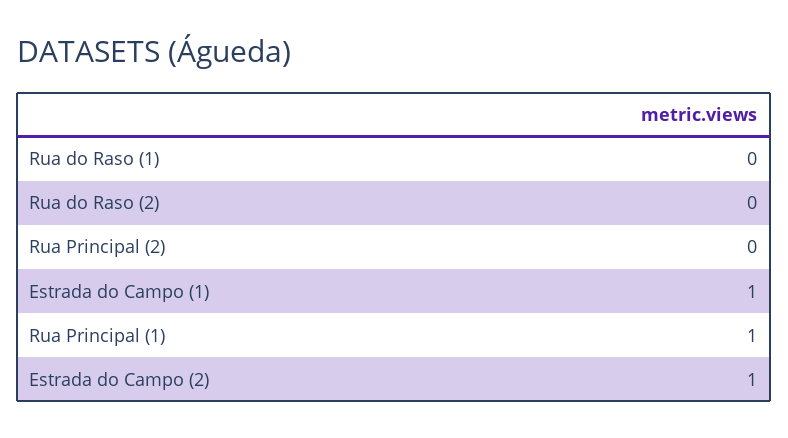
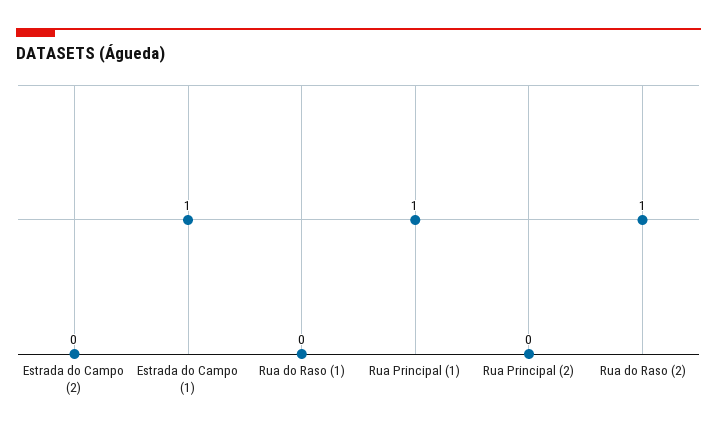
  {
    "Rua do Raso (1)": 0,
-   "Rua do Raso (2)": 0,
+   "Rua do Raso (2)": 1,
    "Rua Principal (2)": 0,
    "Estrada do Campo (1)": 1,
    "Rua Principal (1)": 1,
-   "Estrada do Campo (2)": 1
+   "Estrada do Campo (2)": 0
  }

